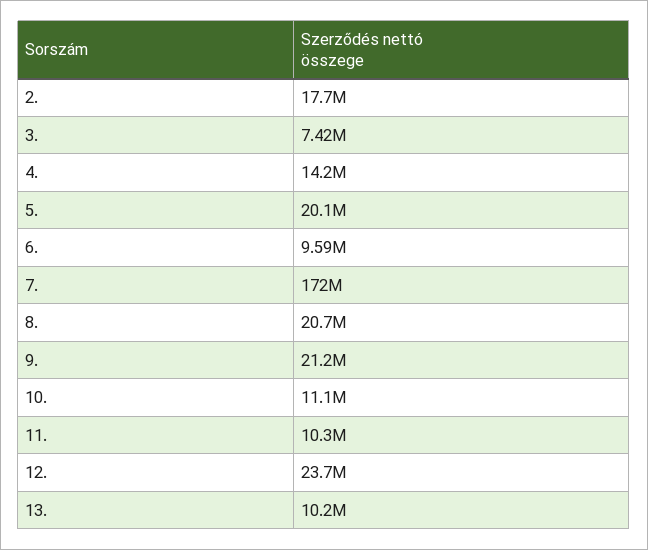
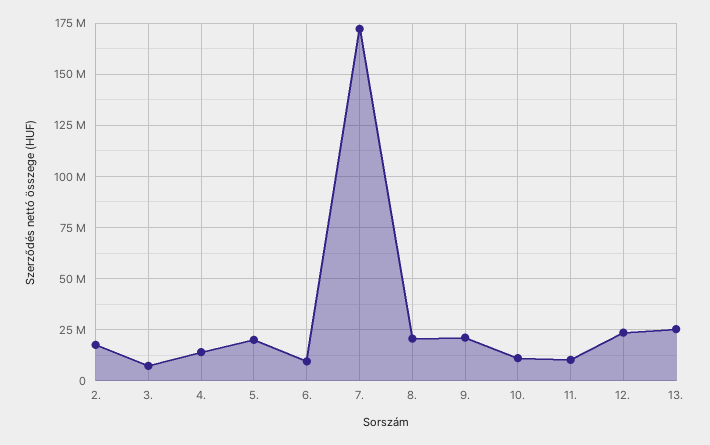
  {
    "2.": 17700000,
    "3.": 7420000,
    "4.": 14200000,
    "5.": 20100000,
    "6.": 9590000,
    "7.": 172000000,
    "8.": 20700000,
    "9.": 21200000,
    "10.": 11100000,
    "11.": 10300000,
    "12.": 23700000,
-   "13.": 10200000
+   "13.": 25000000
  }

